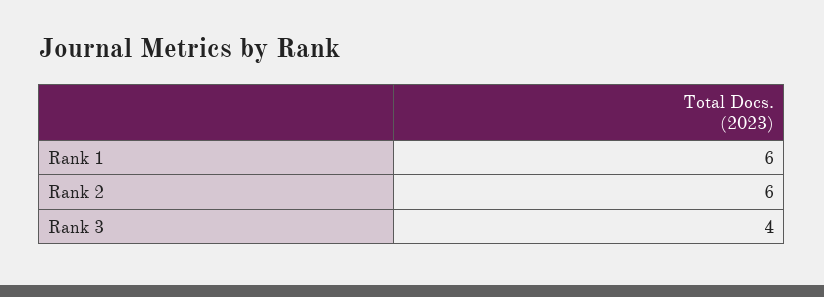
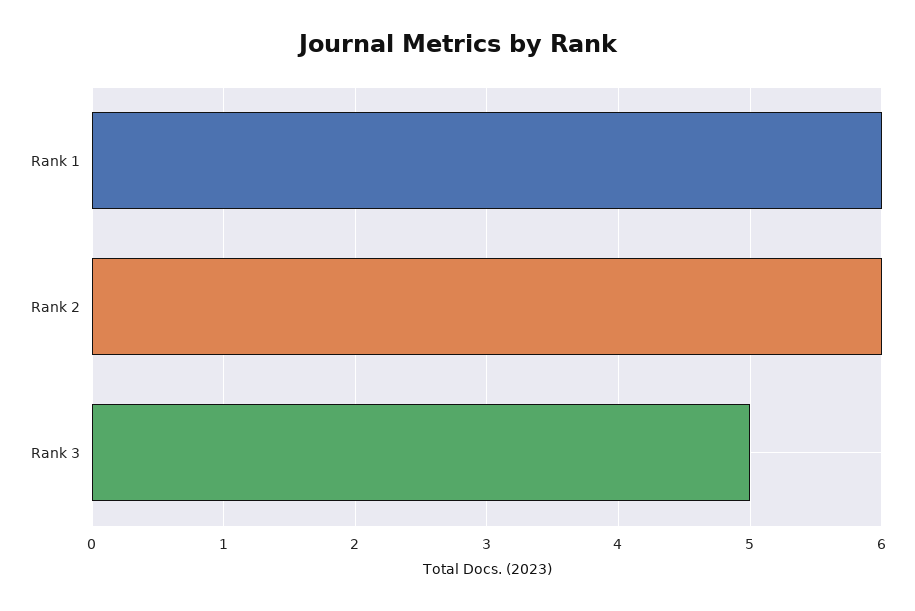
  {
    "Rank 1": 6,
    "Rank 2": 6,
-   "Rank 3": 4
+   "Rank 3": 5
  }

